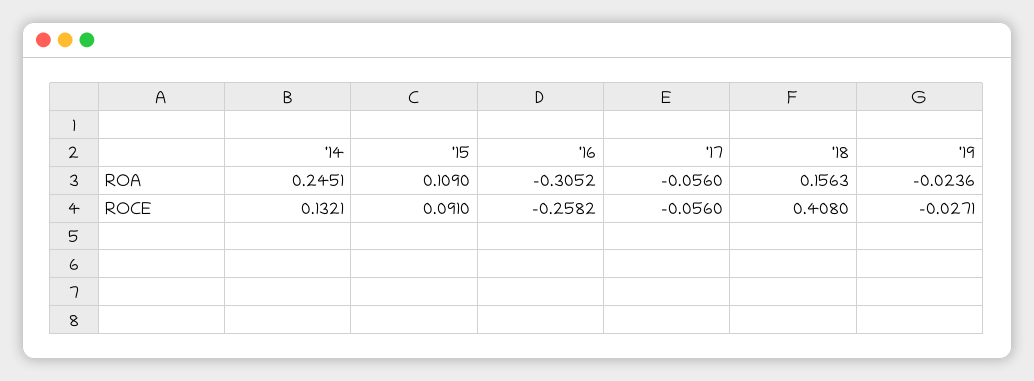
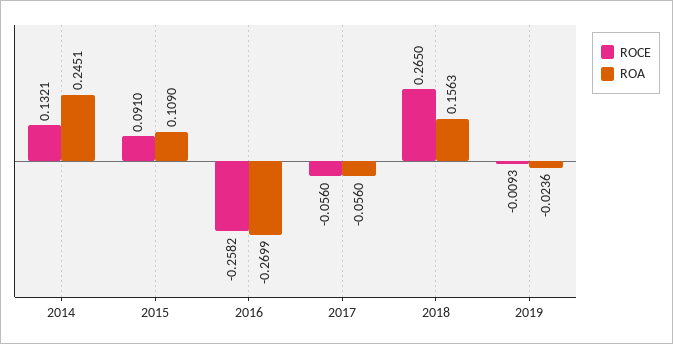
  {
    "ROA": {
      "'14": 0.2451,
      "'15": 0.109,
-     "'16": -0.3052,
+     "'16": -0.2699,
      "'17": -0.056,
      "'18": 0.1563,
      "'19": -0.0236
    },
    "ROCE": {
      "'14": 0.1321,
      "'15": 0.091,
      "'16": -0.2582,
      "'17": -0.056,
-     "'18": 0.408,
+     "'18": 0.265,
-     "'19": -0.0271
+     "'19": -0.0093
    }
  }

